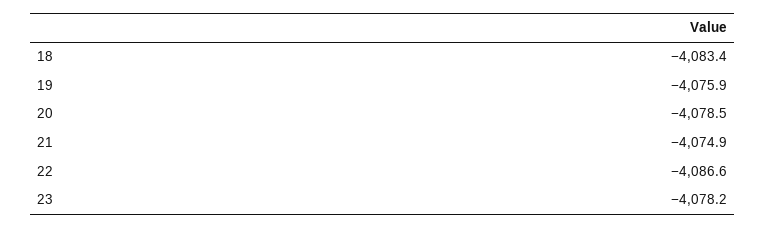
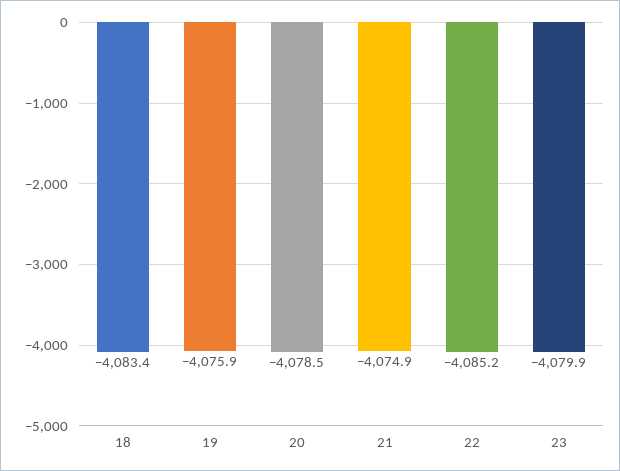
  {
    "18": -4083.4,
    "19": -4075.9,
    "20": -4078.5,
    "21": -4074.9,
-   "22": -4086.6,
+   "22": -4085.2,
-   "23": -4078.2
+   "23": -4079.9
  }

